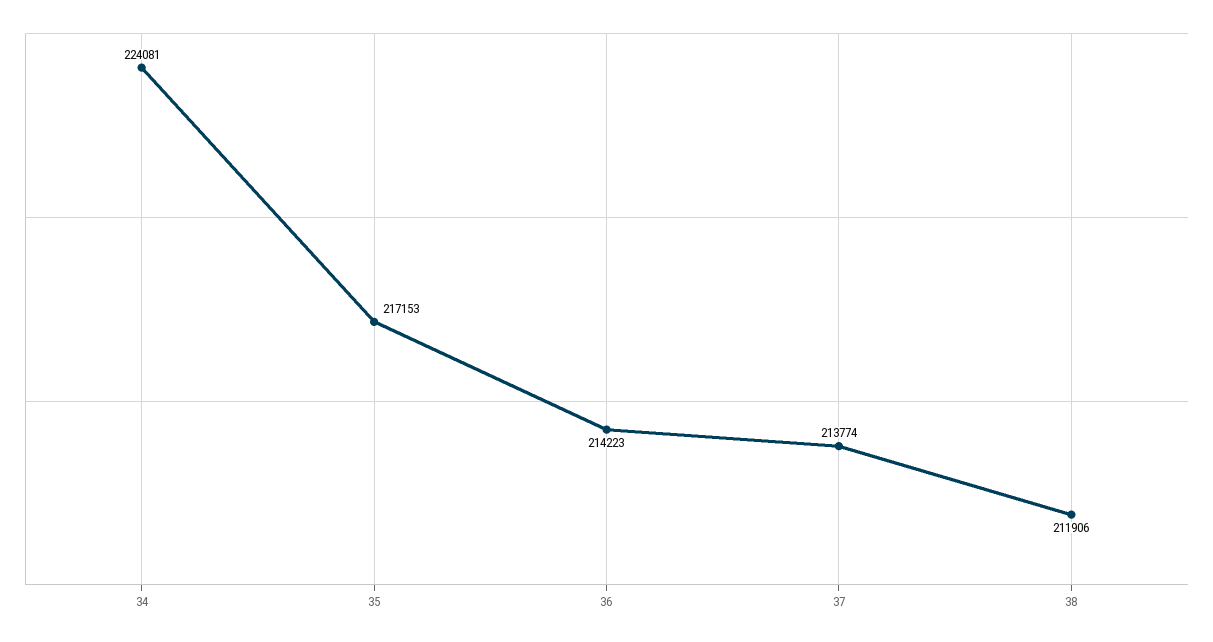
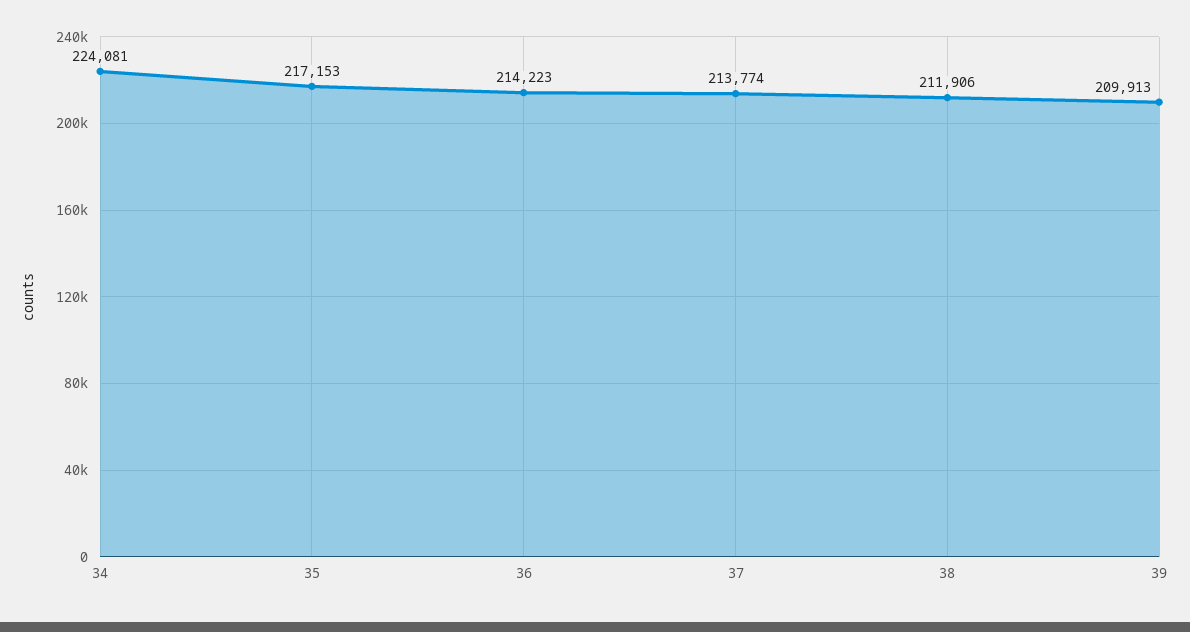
  {
    "34": 224081,
    "35": 217153,
    "36": 214223,
    "37": 213774,
-   "38": 211906
+   "38": 211906,
+   "39": 209913
  }

